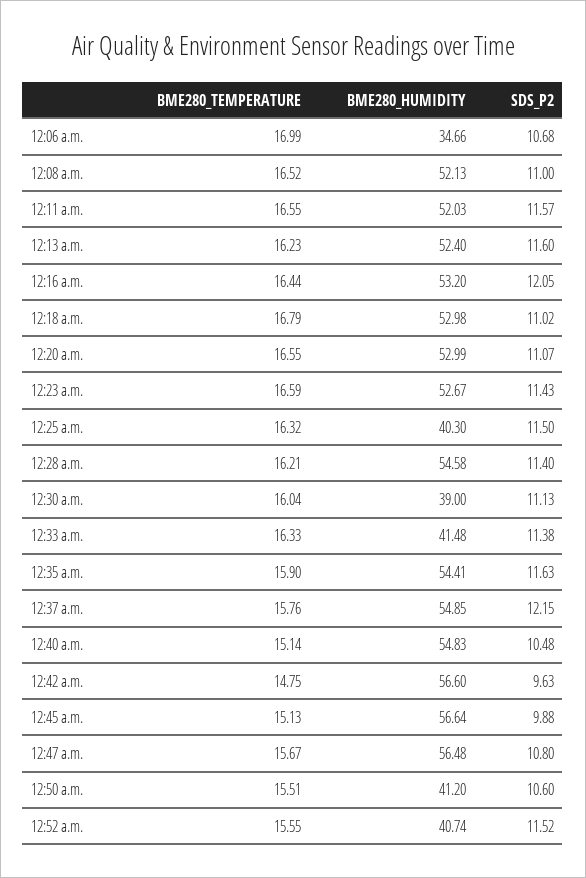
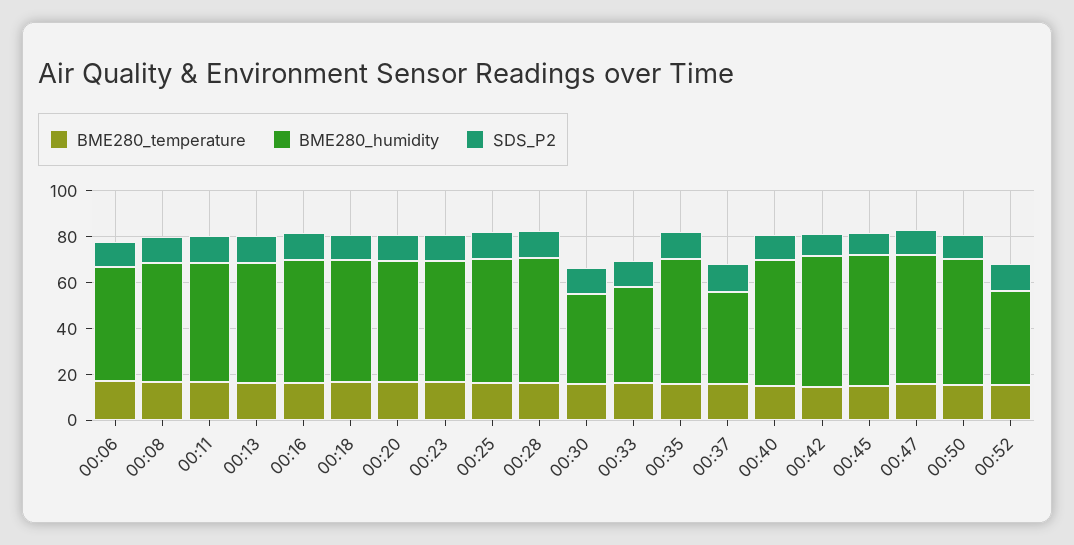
  {
    "BME280_TEMPERATURE": {
      "12:06 a.m.": 16.99,
      "12:08 a.m.": 16.52,
      "12:11 a.m.": 16.55,
      "12:13 a.m.": 16.23,
      "12:16 a.m.": 16.44,
      "12:18 a.m.": 16.79,
      "12:20 a.m.": 16.55,
      "12:23 a.m.": 16.59,
      "12:25 a.m.": 16.32,
      "12:28 a.m.": 16.21,
      "12:30 a.m.": 16.04,
      "12:33 a.m.": 16.33,
      "12:35 a.m.": 15.9,
      "12:37 a.m.": 15.76,
      "12:40 a.m.": 15.14,
      "12:42 a.m.": 14.75,
      "12:45 a.m.": 15.13,
      "12:47 a.m.": 15.67,
      "12:50 a.m.": 15.51,
      "12:52 a.m.": 15.55
    },
    "BME280_HUMIDITY": {
-     "12:06 a.m.": 34.66,
+     "12:06 a.m.": 50,
      "12:08 a.m.": 52.13,
      "12:11 a.m.": 52.03,
      "12:13 a.m.": 52.4,
      "12:16 a.m.": 53.2,
      "12:18 a.m.": 52.98,
      "12:20 a.m.": 52.99,
      "12:23 a.m.": 52.67,
-     "12:25 a.m.": 40.3,
+     "12:25 a.m.": 55,
      "12:28 a.m.": 54.58,
      "12:30 a.m.": 39,
      "12:33 a.m.": 41.48,
      "12:35 a.m.": 54.41,
-     "12:37 a.m.": 54.85,
+     "12:37 a.m.": 40,
      "12:40 a.m.": 54.83,
      "12:42 a.m.": 56.6,
      "12:45 a.m.": 56.64,
      "12:47 a.m.": 56.48,
-     "12:50 a.m.": 41.2,
+     "12:50 a.m.": 55,
      "12:52 a.m.": 40.74
    },
    "SDS_P2": {
      "12:06 a.m.": 10.68,
      "12:08 a.m.": 11,
      "12:11 a.m.": 11.57,
      "12:13 a.m.": 11.6,
      "12:16 a.m.": 12.05,
      "12:18 a.m.": 11.02,
      "12:20 a.m.": 11.07,
      "12:23 a.m.": 11.43,
      "12:25 a.m.": 11.5,
      "12:28 a.m.": 11.4,
      "12:30 a.m.": 11.13,
      "12:33 a.m.": 11.38,
      "12:35 a.m.": 11.63,
      "12:37 a.m.": 12.15,
      "12:40 a.m.": 10.48,
      "12:42 a.m.": 9.63,
      "12:45 a.m.": 9.88,
      "12:47 a.m.": 10.8,
      "12:50 a.m.": 10.6,
      "12:52 a.m.": 11.52
    }
  }

